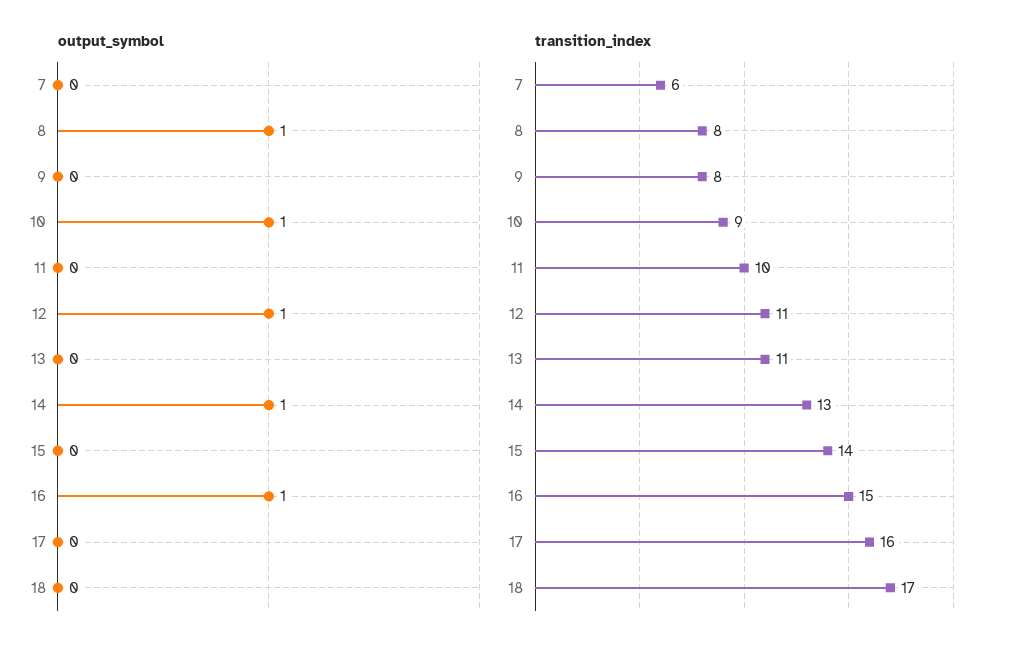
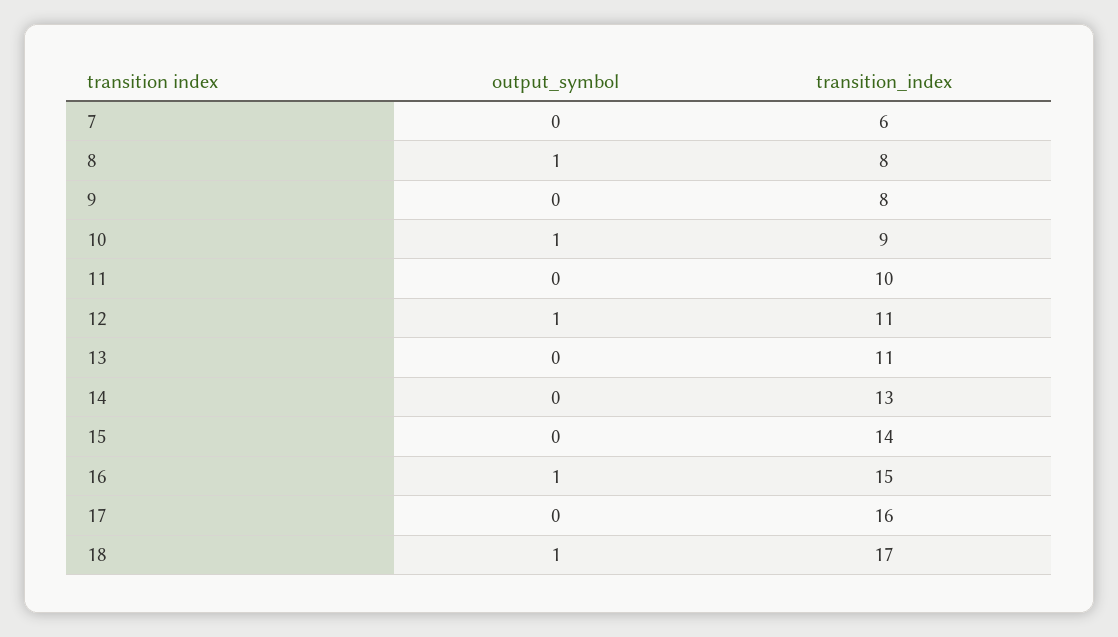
  {
    "output_symbol": {
      "7": 0,
      "8": 1,
      "9": 0,
      "10": 1,
      "11": 0,
      "12": 1,
      "13": 0,
-     "14": 1,
+     "14": 0,
      "15": 0,
      "16": 1,
      "17": 0,
-     "18": 0
+     "18": 1
    },
    "transition_index": {
      "7": 6,
      "8": 8,
      "9": 8,
      "10": 9,
      "11": 10,
      "12": 11,
      "13": 11,
      "14": 13,
      "15": 14,
      "16": 15,
      "17": 16,
      "18": 17
    }
  }

